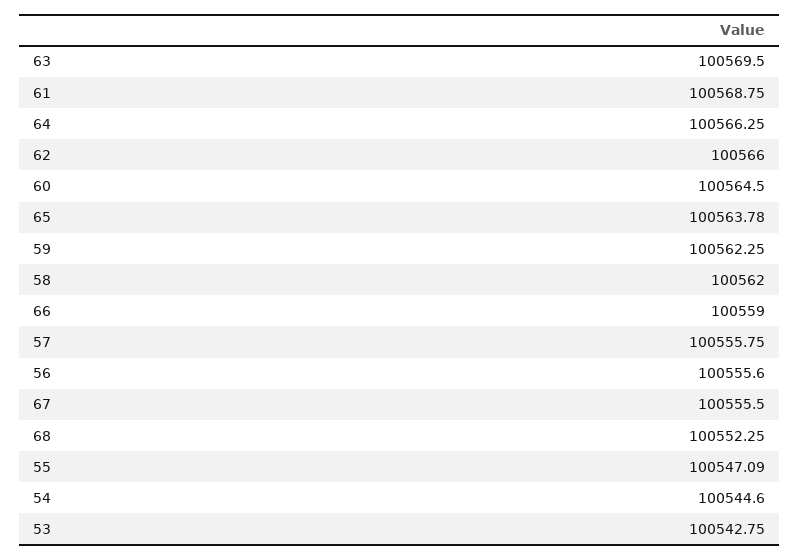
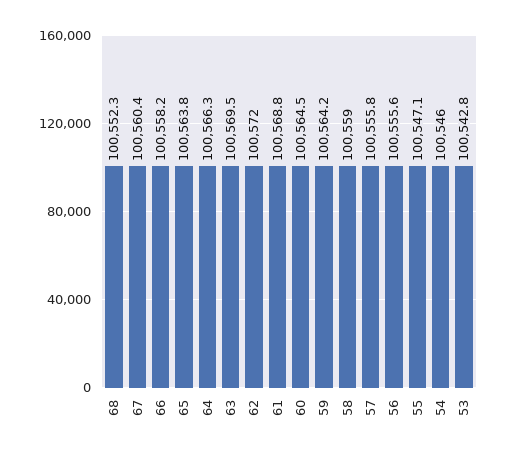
  {
    "63": 100569.5,
    "61": 100568.75,
    "64": 100566.25,
-   "62": 100566,
+   "62": 100572,
    "60": 100564.5,
    "65": 100563.78,
-   "59": 100562.25,
+   "59": 100564.2,
-   "58": 100562,
+   "58": 100559,
-   "66": 100559,
+   "66": 100558.2,
    "57": 100555.75,
    "56": 100555.6,
-   "67": 100555.5,
+   "67": 100560.4,
    "68": 100552.25,
    "55": 100547.09,
-   "54": 100544.6,
+   "54": 100546,
    "53": 100542.75
  }

